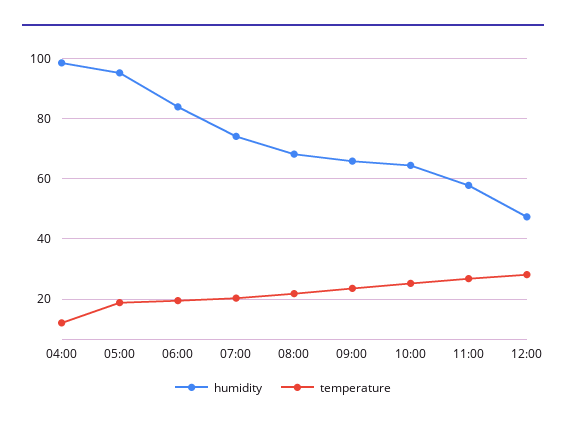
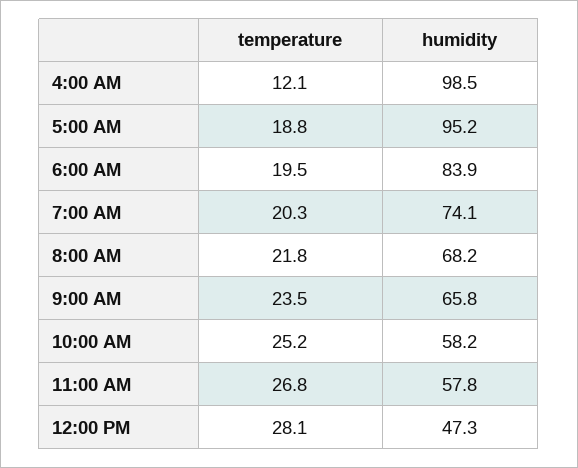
  {
    "humidity": {
      "04:00": 98.5,
      "05:00": 95.2,
      "06:00": 83.9,
      "07:00": 74.1,
      "08:00": 68.2,
      "09:00": 65.8,
-     "10:00": 64,
+     "10:00": 58.2,
      "11:00": 57.8,
      "12:00": 47.3
    },
    "temperature": {
      "04:00": 12.1,
      "05:00": 18.8,
      "06:00": 19.5,
      "07:00": 20.3,
      "08:00": 21.8,
      "09:00": 23.5,
      "10:00": 25.2,
      "11:00": 26.8,
      "12:00": 28.1
    }
  }

